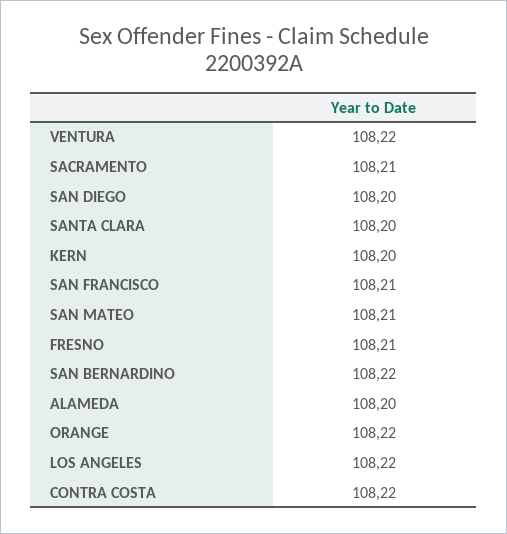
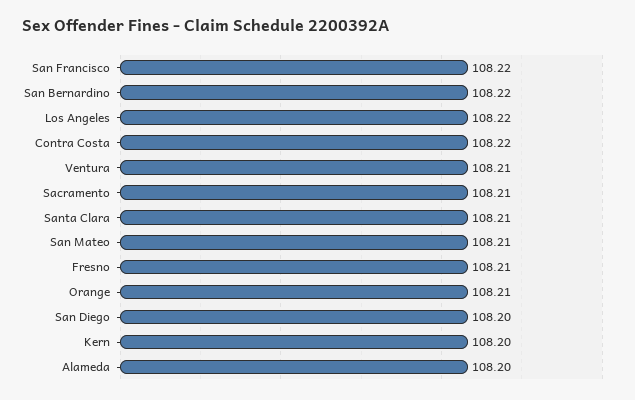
  {
-   "VENTURA": 108.22,
+   "VENTURA": 108.21,
    "SACRAMENTO": 108.21,
    "SAN DIEGO": 108.2,
-   "SANTA CLARA": 108.2,
+   "SANTA CLARA": 108.21,
    "KERN": 108.2,
-   "SAN FRANCISCO": 108.21,
+   "SAN FRANCISCO": 108.22,
    "SAN MATEO": 108.21,
    "FRESNO": 108.21,
    "SAN BERNARDINO": 108.22,
    "ALAMEDA": 108.2,
-   "ORANGE": 108.22,
+   "ORANGE": 108.21,
    "LOS ANGELES": 108.22,
    "CONTRA COSTA": 108.22
  }

